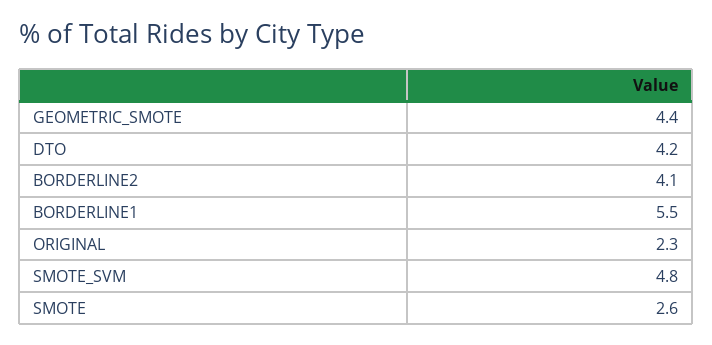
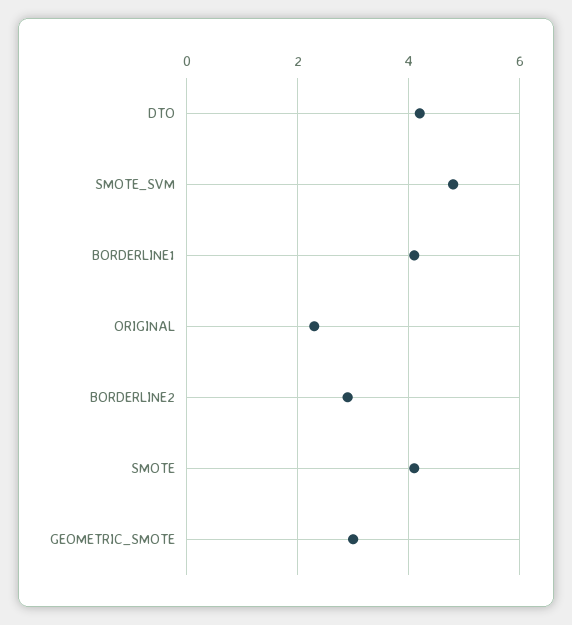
  {
-   "GEOMETRIC_SMOTE": 4.4,
+   "GEOMETRIC_SMOTE": 3,
    "DTO": 4.2,
-   "BORDERLINE2": 4.1,
+   "BORDERLINE2": 3,
-   "BORDERLINE1": 5.5,
+   "BORDERLINE1": 4,
    "ORIGINAL": 2.3,
    "SMOTE_SVM": 4.8,
-   "SMOTE": 2.6
+   "SMOTE": 4
  }

